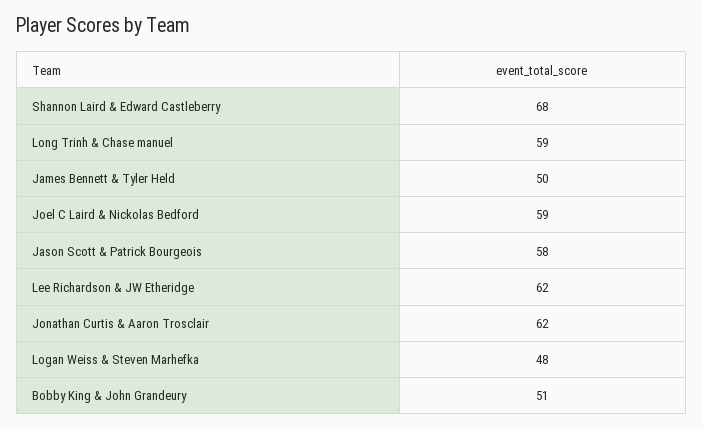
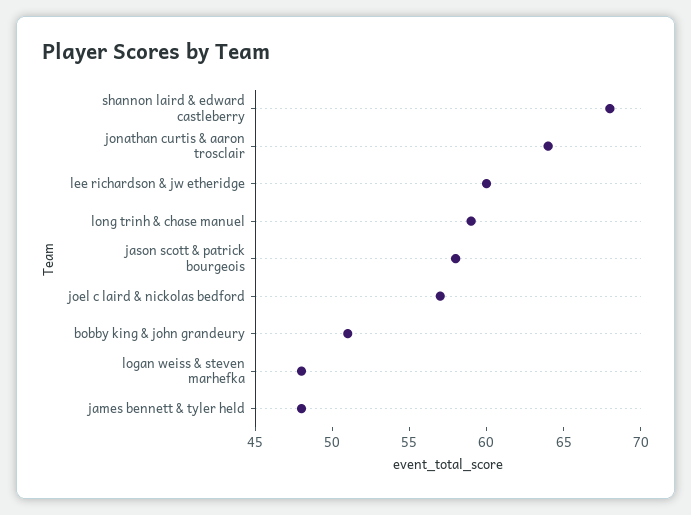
  {
    "Shannon Laird & Edward Castleberry": 68,
    "Long Trinh & Chase manuel": 59,
-   "James Bennett & Tyler Held": 50,
+   "James Bennett & Tyler Held": 48,
-   "Joel C Laird & Nickolas Bedford": 59,
+   "Joel C Laird & Nickolas Bedford": 57,
    "Jason Scott & Patrick Bourgeois": 58,
-   "Lee Richardson & JW Etheridge": 62,
+   "Lee Richardson & JW Etheridge": 60,
-   "Jonathan Curtis & Aaron Trosclair": 62,
+   "Jonathan Curtis & Aaron Trosclair": 64,
    "Logan Weiss & Steven Marhefka": 48,
    "Bobby King & John Grandeury": 51
  }

